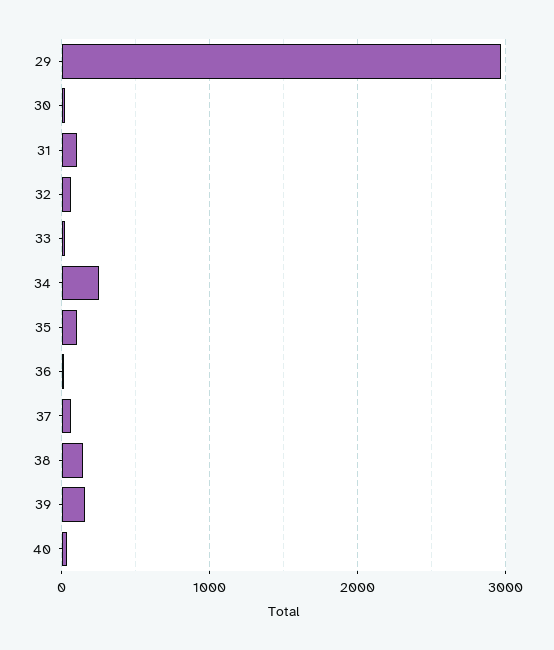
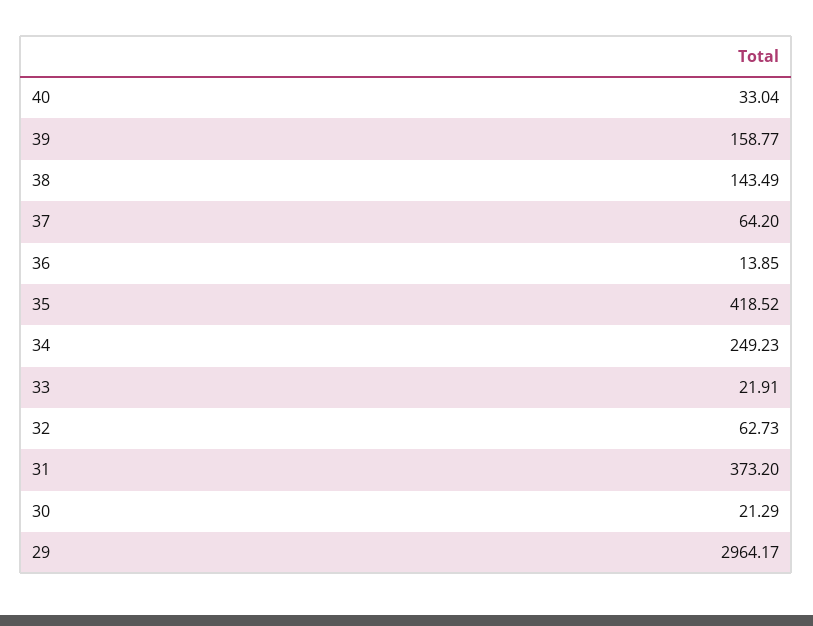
  {
    "29": 2964.17,
    "30": 21.29,
-   "31": 100,
+   "31": 373.2,
    "32": 62.73,
    "33": 21.91,
    "34": 249.23,
-   "35": 100,
+   "35": 418.52,
    "36": 13.85,
    "37": 64.2,
    "38": 143.49,
    "39": 158.77,
    "40": 33.04
  }

